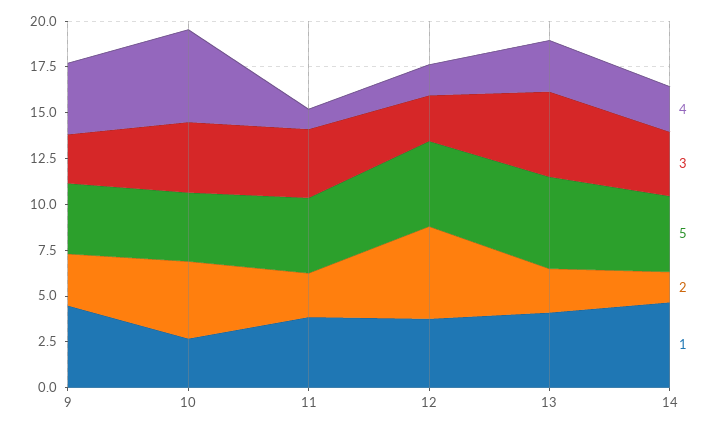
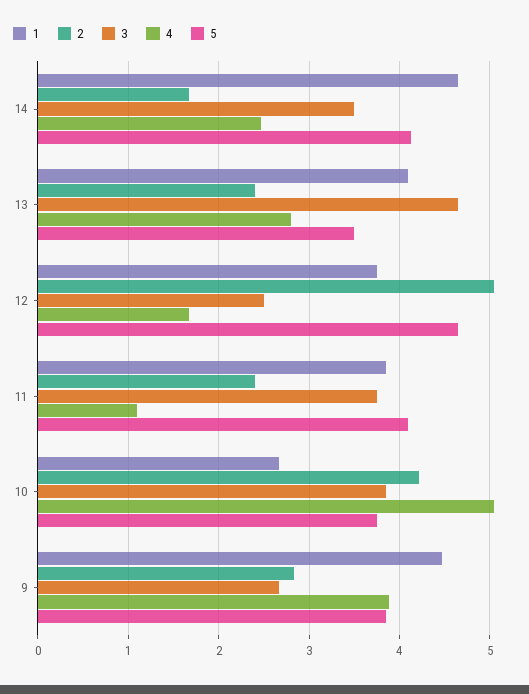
  {
    "4": {
      "9": 3.9,
      "10": 5.1,
      "11": 1.1,
      "12": 1.7,
      "13": 2.8,
      "14": 2.5
    },
    "3": {
      "9": 2.7,
      "10": 3.9,
      "11": 3.8,
      "12": 2.5,
      "13": 4.7,
      "14": 3.5
    },
    "5": {
      "9": 3.9,
      "10": 3.8,
      "11": 4.1,
      "12": 4.7,
-     "13": 5,
+     "13": 3.5,
      "14": 4.1
    },
    "2": {
      "9": 2.8,
      "10": 4.2,
      "11": 2.4,
      "12": 5.1,
      "13": 2.4,
      "14": 1.7
    },
    "1": {
      "9": 4.5,
      "10": 2.7,
      "11": 3.9,
      "12": 3.8,
      "13": 4.1,
      "14": 4.7
    }
  }

